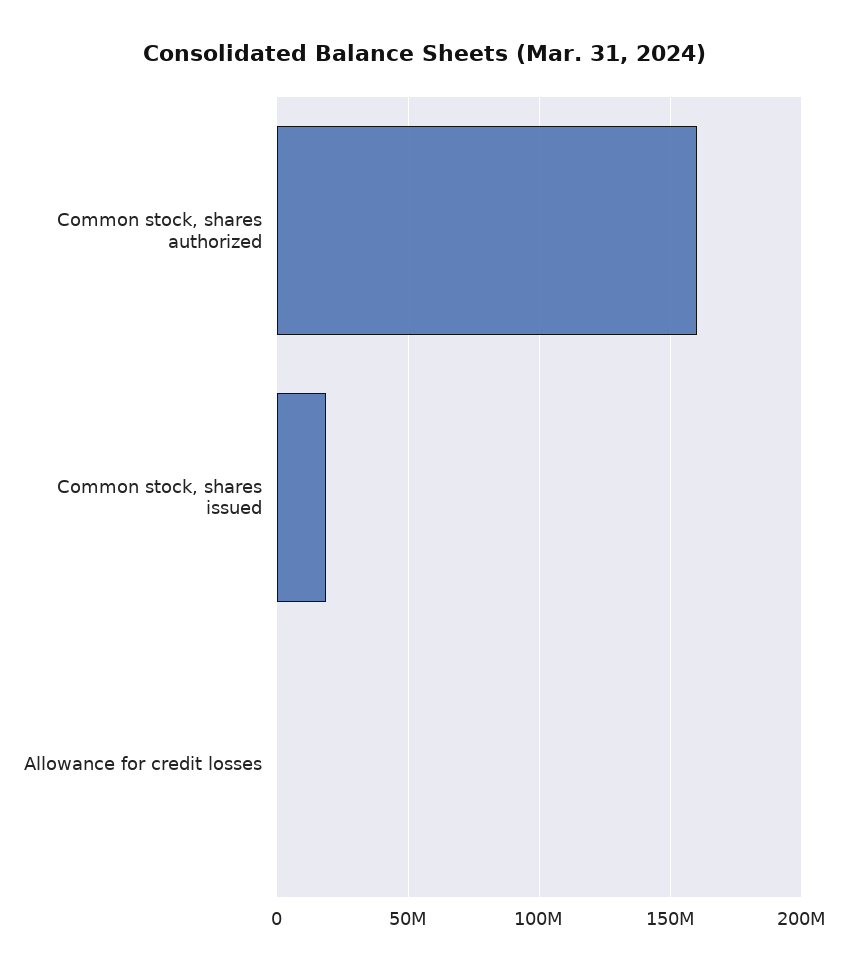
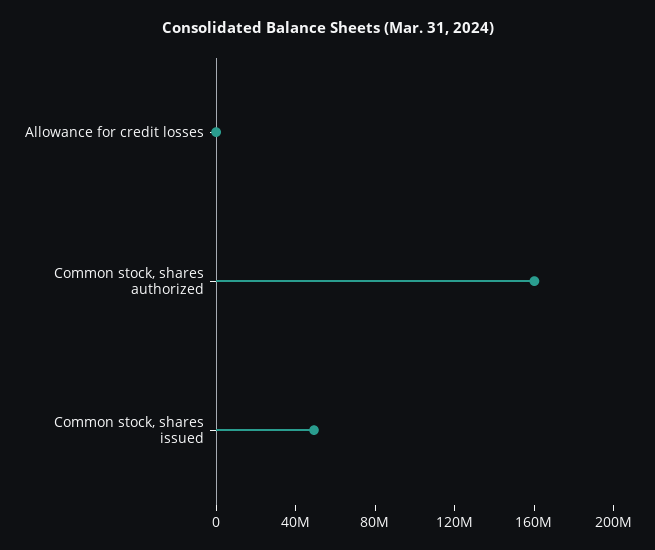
  {
    "Common stock, shares authorized": 160000000,
-   "Common stock, shares issued": 20000000,
+   "Common stock, shares issued": 50000000,
    "Allowance for credit losses": 0
  }

